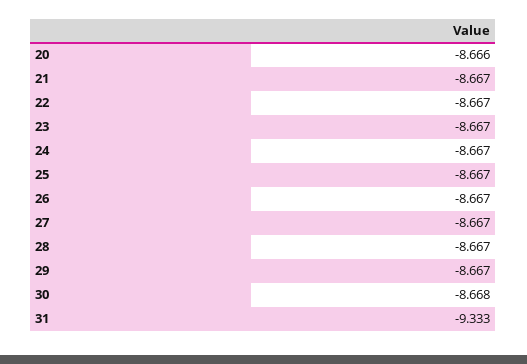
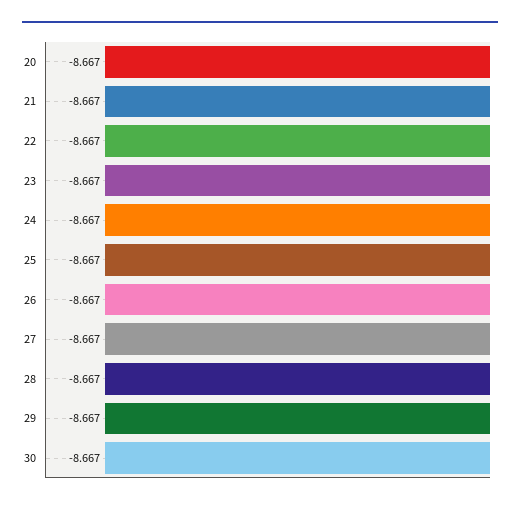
  {
-   "20": -8.666,
+   "20": -8.667,
    "21": -8.667,
    "22": -8.667,
    "23": -8.667,
    "24": -8.667,
    "25": -8.667,
    "26": -8.667,
    "27": -8.667,
    "28": -8.667,
    "29": -8.667,
-   "30": -8.668,
+   "30": -8.667
-   "31": -9.333
  }

